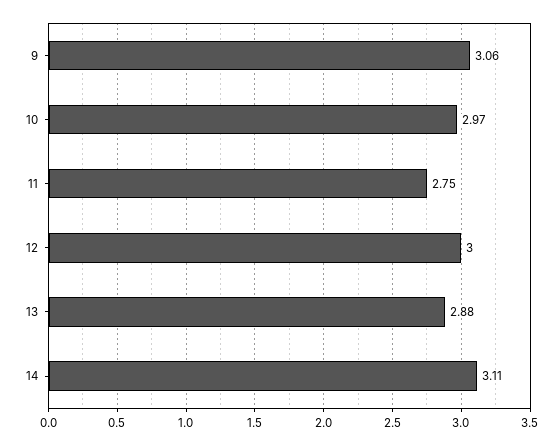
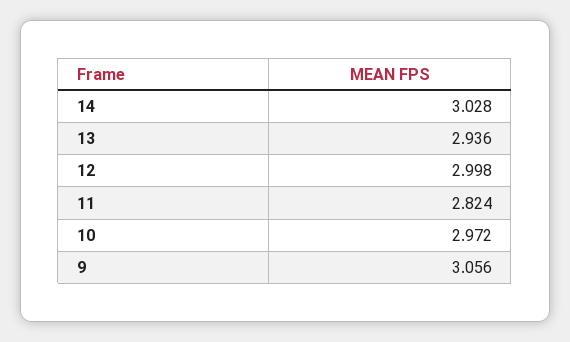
  {
    "9": 3.056,
    "10": 2.972,
-   "11": 2.75,
+   "11": 2.824,
    "12": 2.998,
-   "13": 2.88,
+   "13": 2.936,
-   "14": 3.11
+   "14": 3.028
  }

